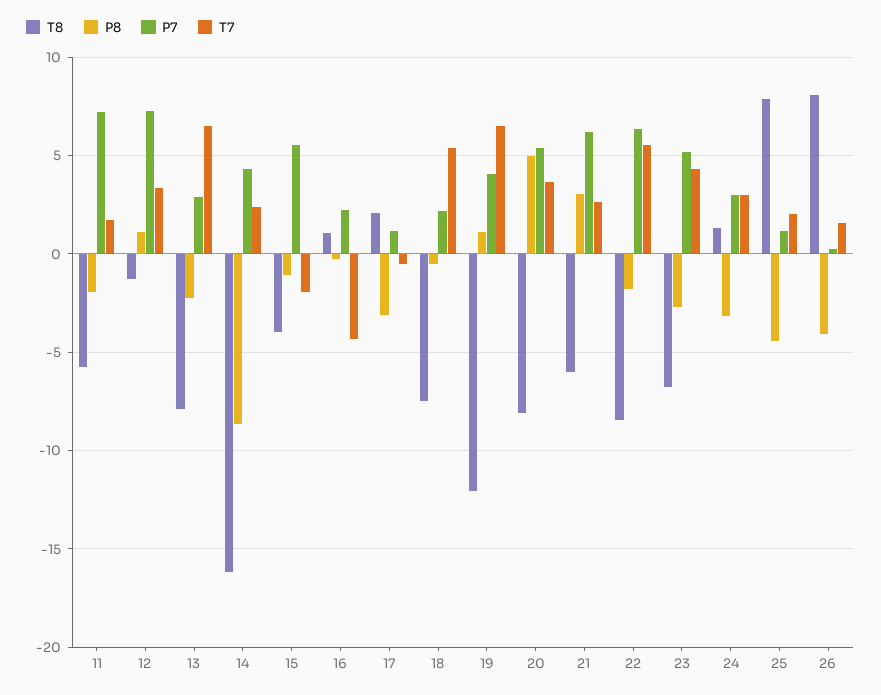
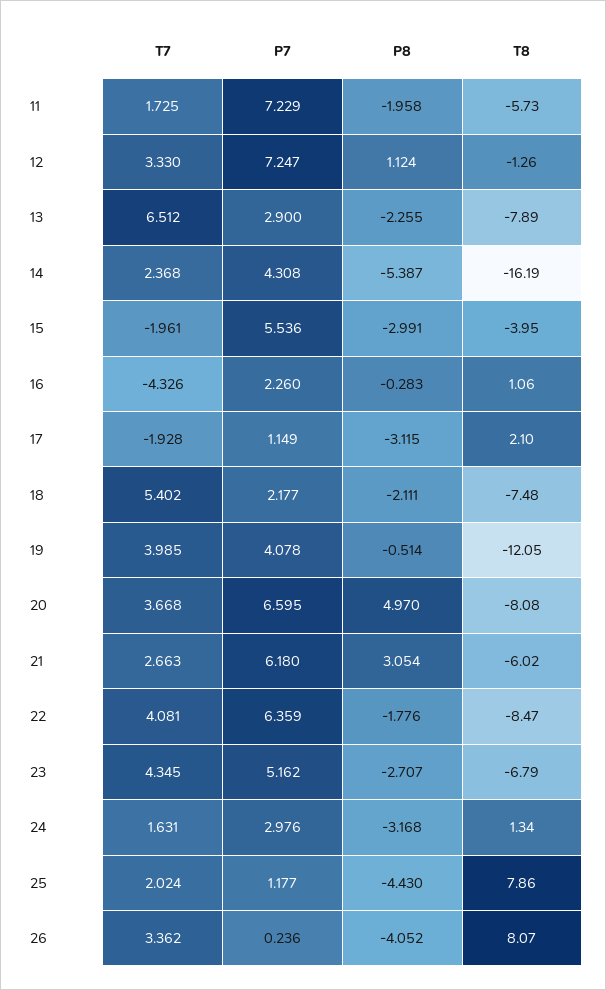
  {
    "T8": {
      "11": -5.73,
      "12": -1.26,
      "13": -7.89,
      "14": -16.19,
      "15": -3.95,
      "16": 1.06,
      "17": 2.1,
      "18": -7.48,
      "19": -12.05,
      "20": -8.08,
      "21": -6.02,
      "22": -8.47,
      "23": -6.79,
      "24": 1.34,
      "25": 7.86,
      "26": 8.07
    },
    "P8": {
      "11": -1.958,
      "12": 1.124,
      "13": -2.255,
-     "14": -8.5,
+     "14": -5.387,
-     "15": -1,
+     "15": -2.991,
      "16": -0.283,
      "17": -3.115,
-     "18": -0.5,
+     "18": -2.111,
-     "19": 1,
+     "19": -0.514,
      "20": 4.97,
      "21": 3.054,
      "22": -1.776,
      "23": -2.707,
      "24": -3.168,
      "25": -4.43,
      "26": -4.052
    },
    "P7": {
      "11": 7.229,
      "12": 7.247,
      "13": 2.9,
      "14": 4.308,
      "15": 5.536,
      "16": 2.26,
      "17": 1.149,
      "18": 2.177,
      "19": 4.078,
-     "20": 5.5,
+     "20": 6.595,
      "21": 6.18,
      "22": 6.359,
      "23": 5.162,
      "24": 2.976,
      "25": 1.177,
      "26": 0.236
    },
    "T7": {
      "11": 1.725,
      "12": 3.33,
      "13": 6.512,
      "14": 2.368,
      "15": -1.961,
      "16": -4.326,
-     "17": -0.5,
+     "17": -1.928,
      "18": 5.402,
-     "19": 6.5,
+     "19": 3.985,
      "20": 3.668,
      "21": 2.663,
-     "22": 5.5,
+     "22": 4.081,
      "23": 4.345,
-     "24": 3,
+     "24": 1.631,
      "25": 2.024,
-     "26": 1.5
+     "26": 3.362
    }
  }

